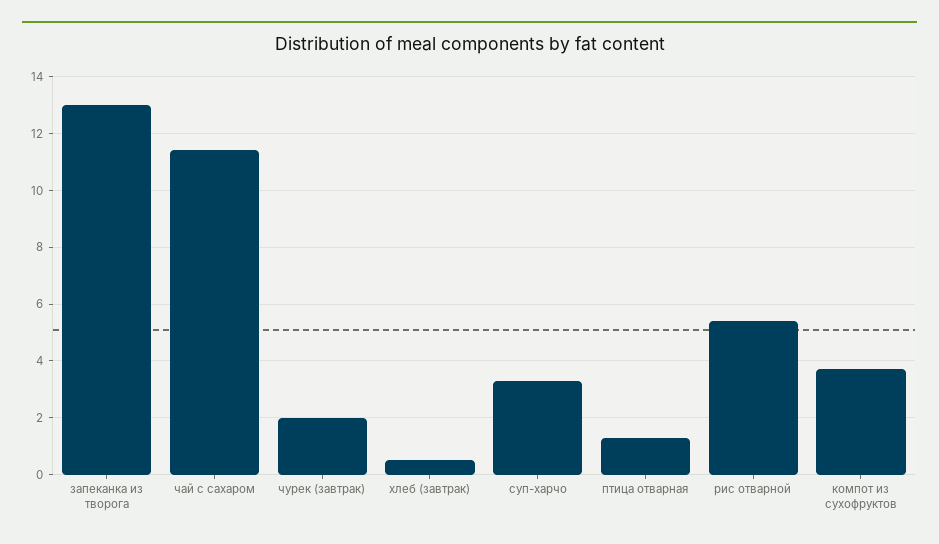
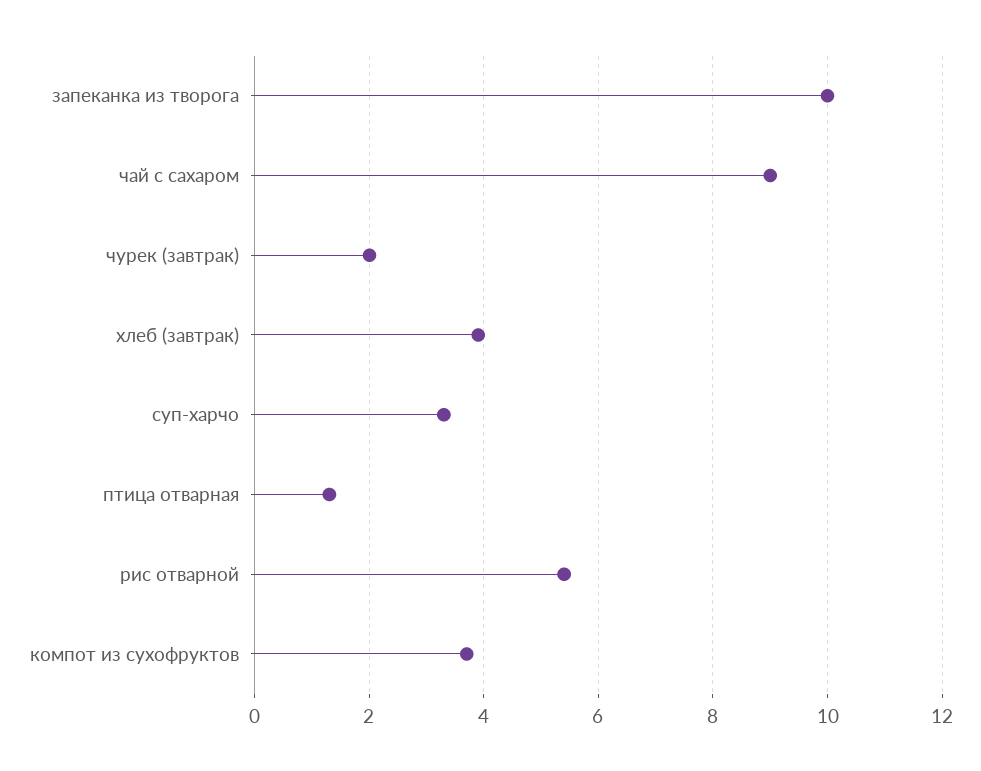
  {
-   "запеканка из творога": 13,
+   "запеканка из творога": 10,
-   "чай с сахаром": 11.5,
+   "чай с сахаром": 9,
    "чурек (завтрак)": 2,
-   "хлеб (завтрак)": 0.5,
+   "хлеб (завтрак)": 4,
    "суп-харчо": 3.5,
    "птица отварная": 1.5,
    "рис отварной": 5.5,
    "компот из сухофруктов": 3.5
  }

